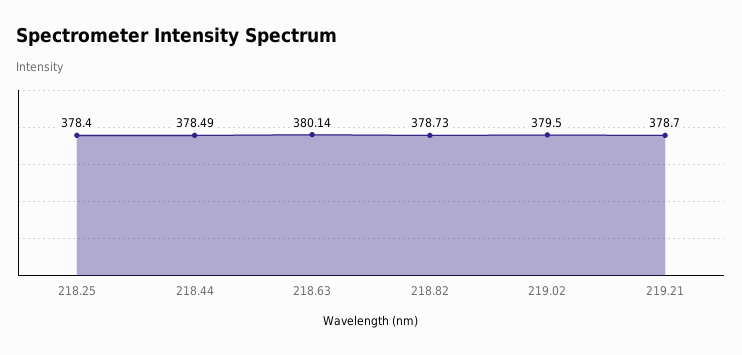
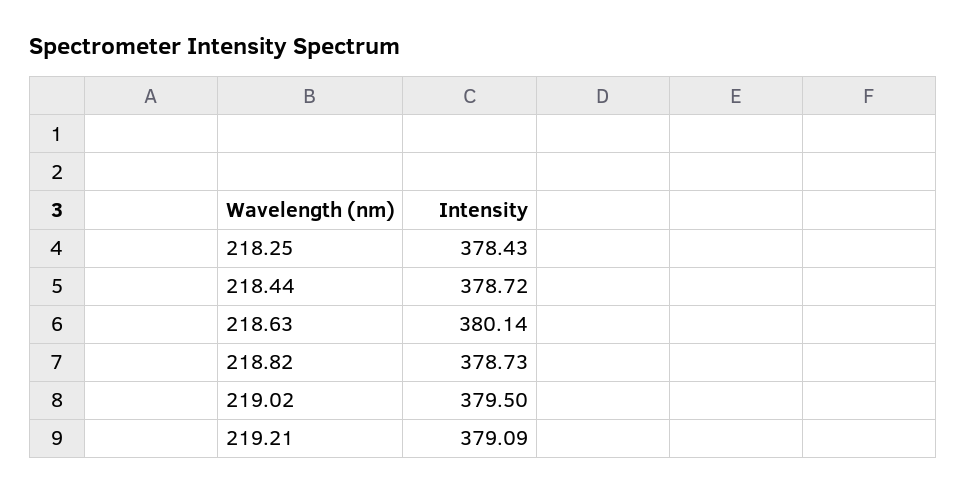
  {
-   "218.25": 378.4,
+   "218.25": 378.43,
-   "218.44": 378.49,
+   "218.44": 378.72,
    "218.63": 380.14,
    "218.82": 378.73,
    "219.02": 379.5,
-   "219.21": 378.7
+   "219.21": 379.09
  }

